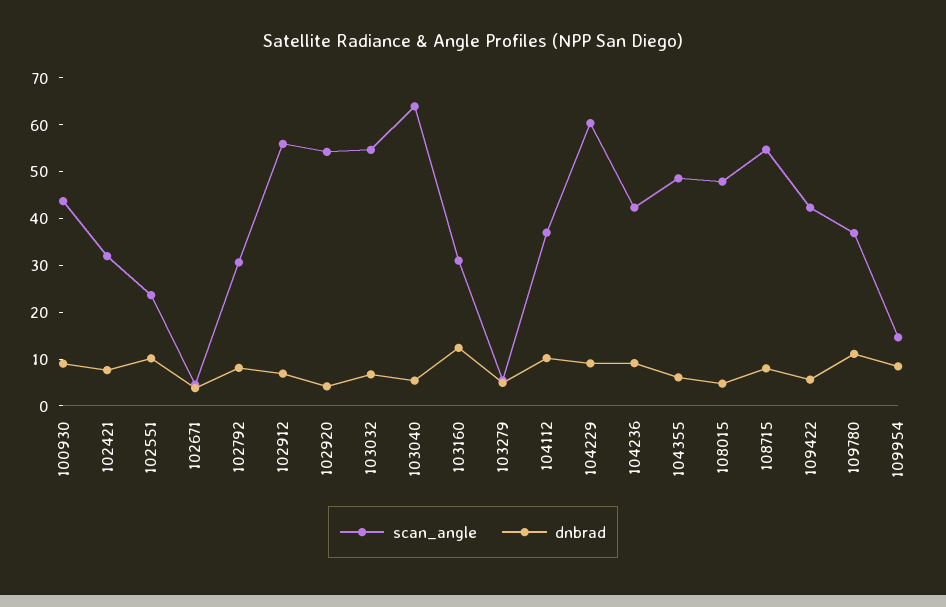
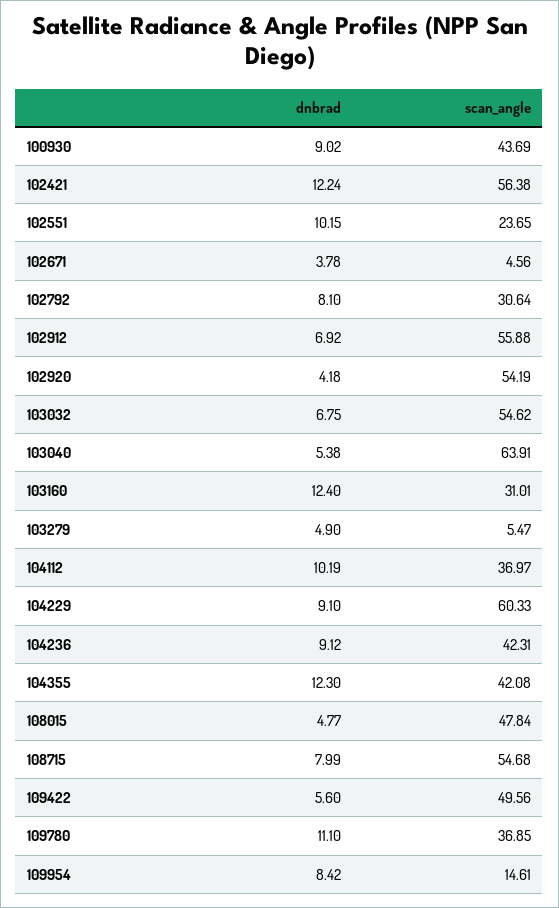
  {
    "scan_angle": {
      "100930": 43.69,
-     "102421": 32,
+     "102421": 56.38,
      "102551": 23.65,
      "102671": 4.56,
      "102792": 30.64,
      "102912": 55.88,
      "102920": 54.19,
      "103032": 54.62,
      "103040": 63.91,
      "103160": 31.01,
      "103279": 5.47,
      "104112": 36.97,
      "104229": 60.33,
      "104236": 42.31,
-     "104355": 48,
+     "104355": 42.08,
      "108015": 47.84,
      "108715": 54.68,
-     "109422": 42,
+     "109422": 49.56,
      "109780": 36.85,
      "109954": 14.61
    },
    "dnbrad": {
      "100930": 9.02,
-     "102421": 8,
+     "102421": 12.24,
      "102551": 10.15,
      "102671": 3.78,
      "102792": 8.1,
      "102912": 6.92,
      "102920": 4.18,
      "103032": 6.75,
      "103040": 5.38,
      "103160": 12.4,
      "103279": 4.9,
      "104112": 10.19,
      "104229": 9.1,
      "104236": 9.12,
-     "104355": 6,
+     "104355": 12.3,
      "108015": 4.77,
      "108715": 7.99,
      "109422": 5.6,
      "109780": 11.1,
      "109954": 8.42
    }
  }

